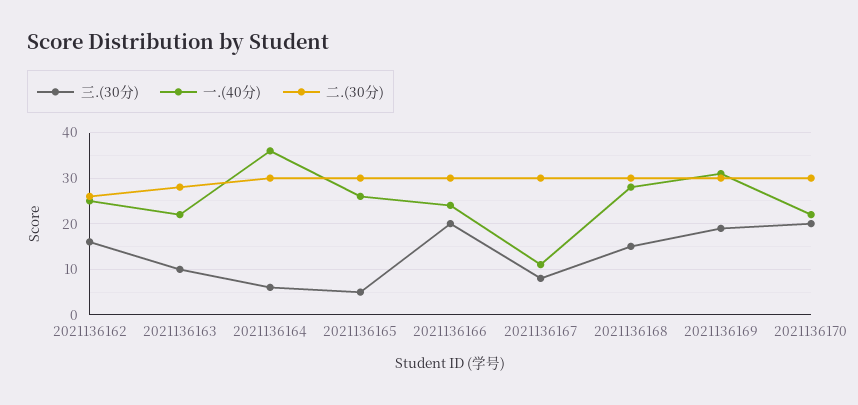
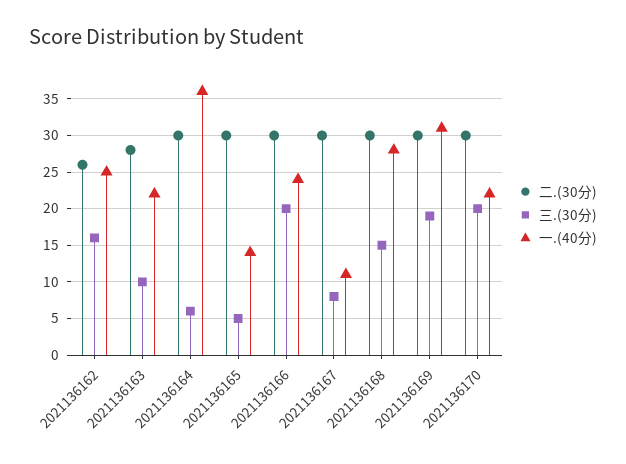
  {
    "三.(30分)": {
      "2021136162": 16,
      "2021136163": 10,
      "2021136164": 6,
      "2021136165": 5,
      "2021136166": 20,
      "2021136167": 8,
      "2021136168": 15,
      "2021136169": 19,
      "2021136170": 20
    },
    "一.(40分)": {
      "2021136162": 25,
      "2021136163": 22,
      "2021136164": 36,
-     "2021136165": 25,
+     "2021136165": 14,
      "2021136166": 24,
      "2021136167": 11,
      "2021136168": 28,
      "2021136169": 31,
      "2021136170": 22
    },
    "二.(30分)": {
      "2021136162": 26,
      "2021136163": 28,
      "2021136164": 30,
      "2021136165": 30,
      "2021136166": 30,
      "2021136167": 30,
      "2021136168": 30,
      "2021136169": 30,
      "2021136170": 30
    }
  }

